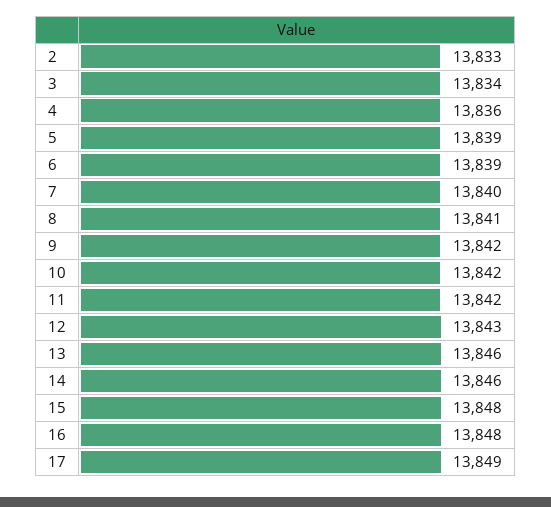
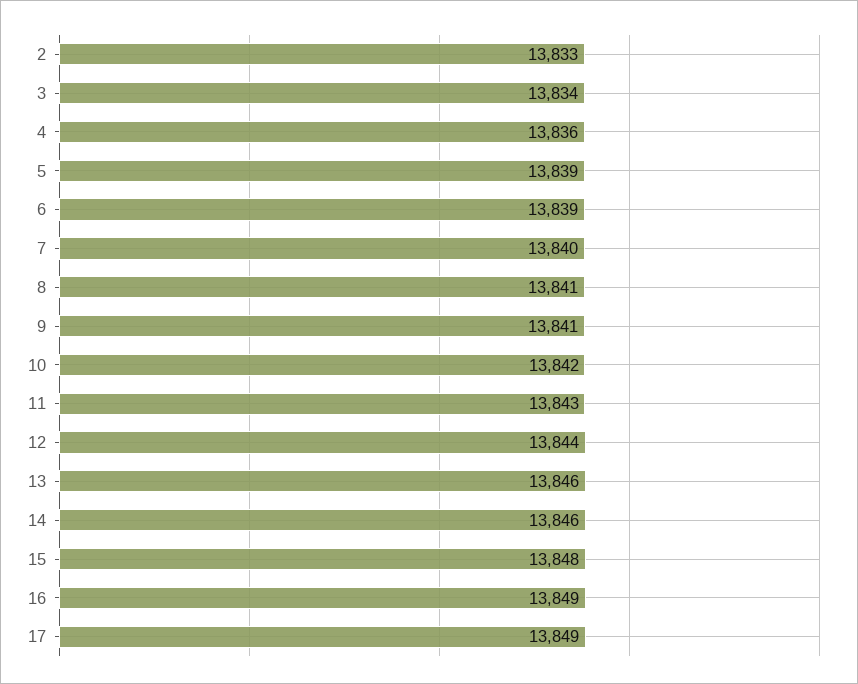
  {
    "2": 13833,
    "3": 13834,
    "4": 13836,
    "5": 13839,
    "6": 13839,
    "7": 13840,
    "8": 13841,
-   "9": 13842,
+   "9": 13841,
    "10": 13842,
-   "11": 13842,
+   "11": 13843,
-   "12": 13843,
+   "12": 13844,
    "13": 13846,
    "14": 13846,
    "15": 13848,
-   "16": 13848,
+   "16": 13849,
    "17": 13849
  }

